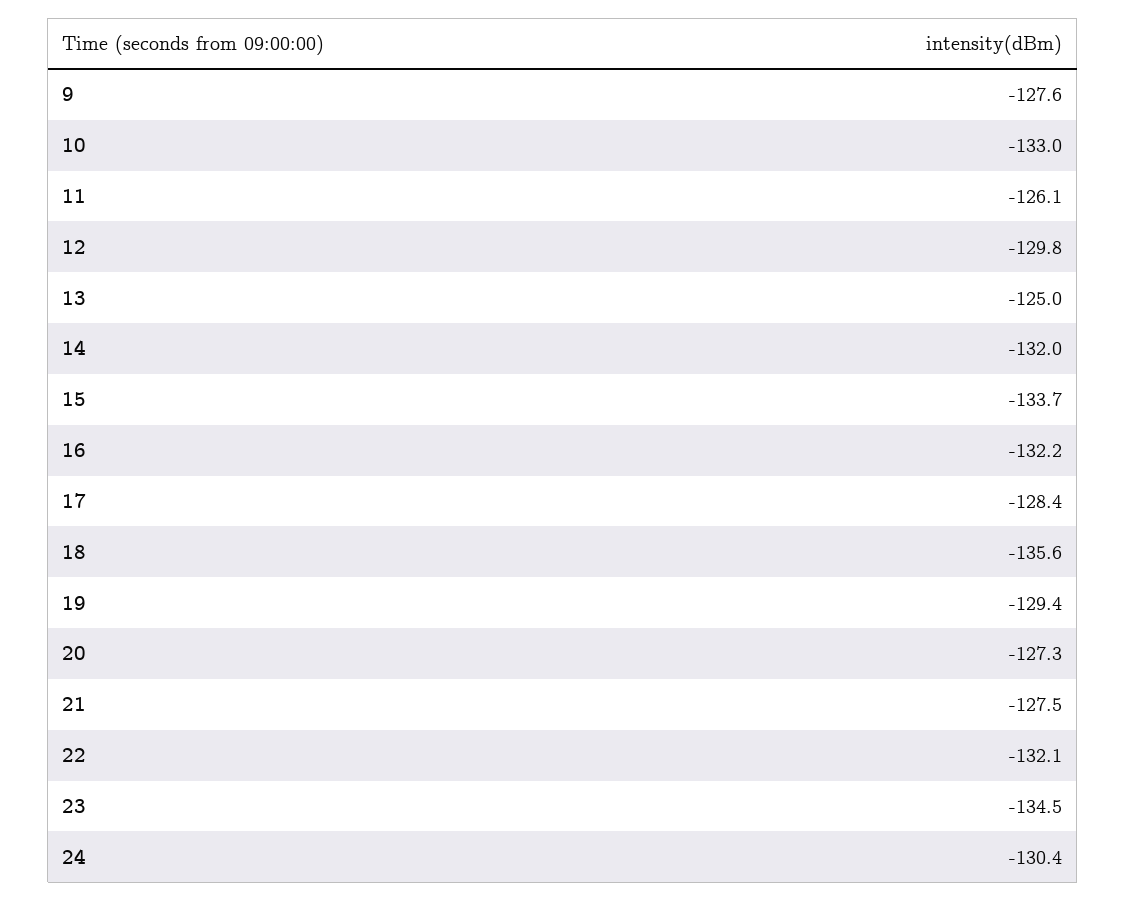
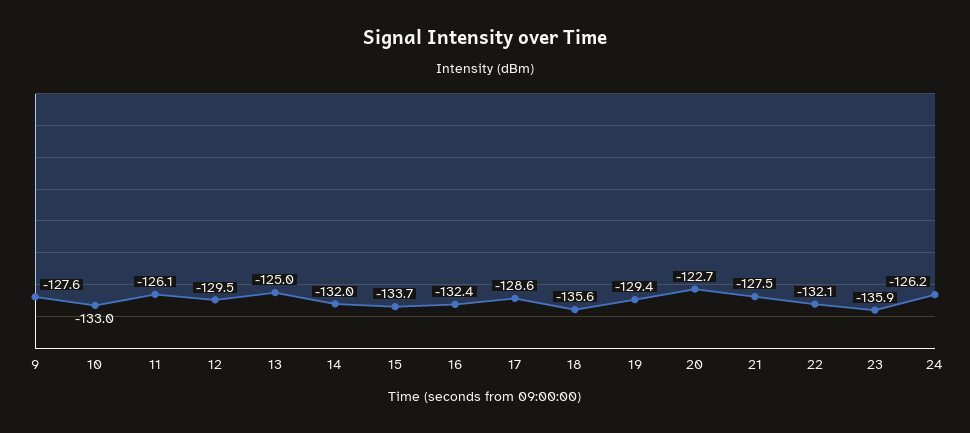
  {
    "9": -127.6,
    "10": -133,
    "11": -126.1,
-   "12": -129.8,
+   "12": -129.5,
    "13": -125,
    "14": -132,
    "15": -133.7,
-   "16": -132.2,
+   "16": -132.4,
-   "17": -128.4,
+   "17": -128.6,
    "18": -135.6,
    "19": -129.4,
-   "20": -127.3,
+   "20": -122.7,
    "21": -127.5,
    "22": -132.1,
-   "23": -134.5,
+   "23": -135.9,
-   "24": -130.4
+   "24": -126.2
  }

